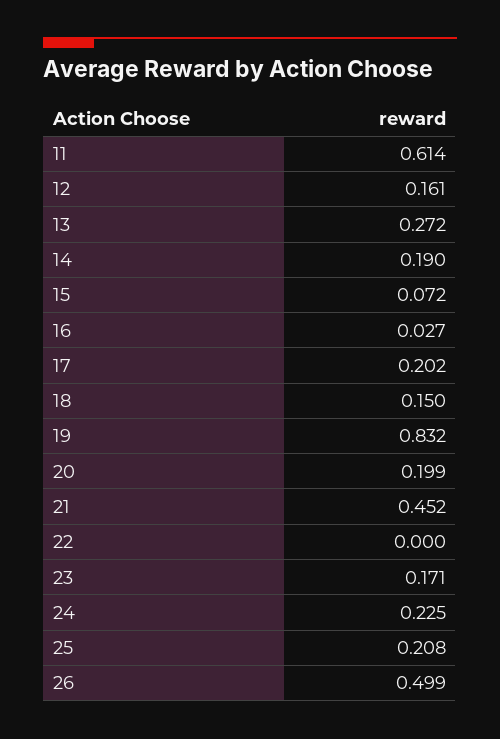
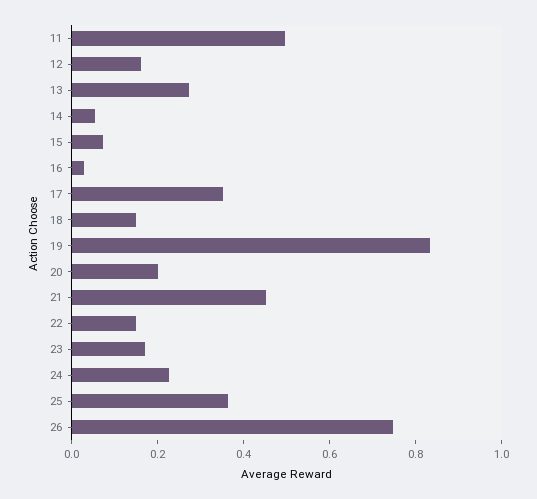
  {
-   "11": 0.614,
+   "11": 0.5,
    "12": 0.161,
    "13": 0.272,
-   "14": 0.19,
+   "14": 0.05,
    "15": 0.072,
    "16": 0.027,
-   "17": 0.202,
+   "17": 0.35,
    "18": 0.15,
    "19": 0.832,
    "20": 0.199,
    "21": 0.452,
-   "22": 0,
+   "22": 0.15,
    "23": 0.171,
    "24": 0.225,
-   "25": 0.208,
+   "25": 0.35,
-   "26": 0.499
+   "26": 0.75
  }

